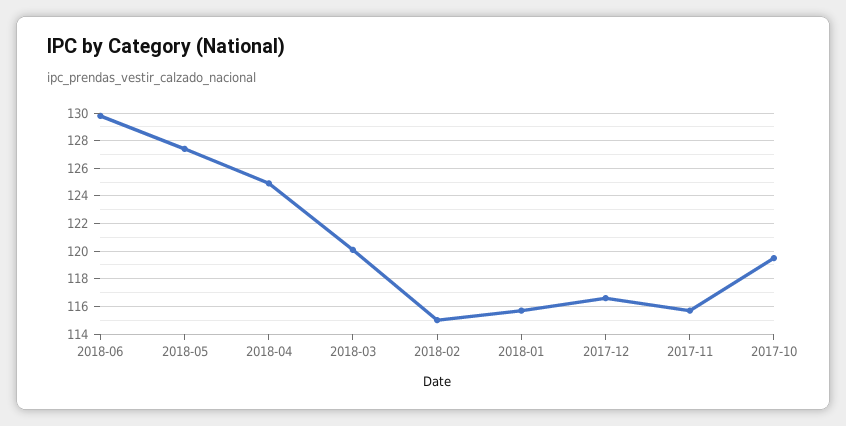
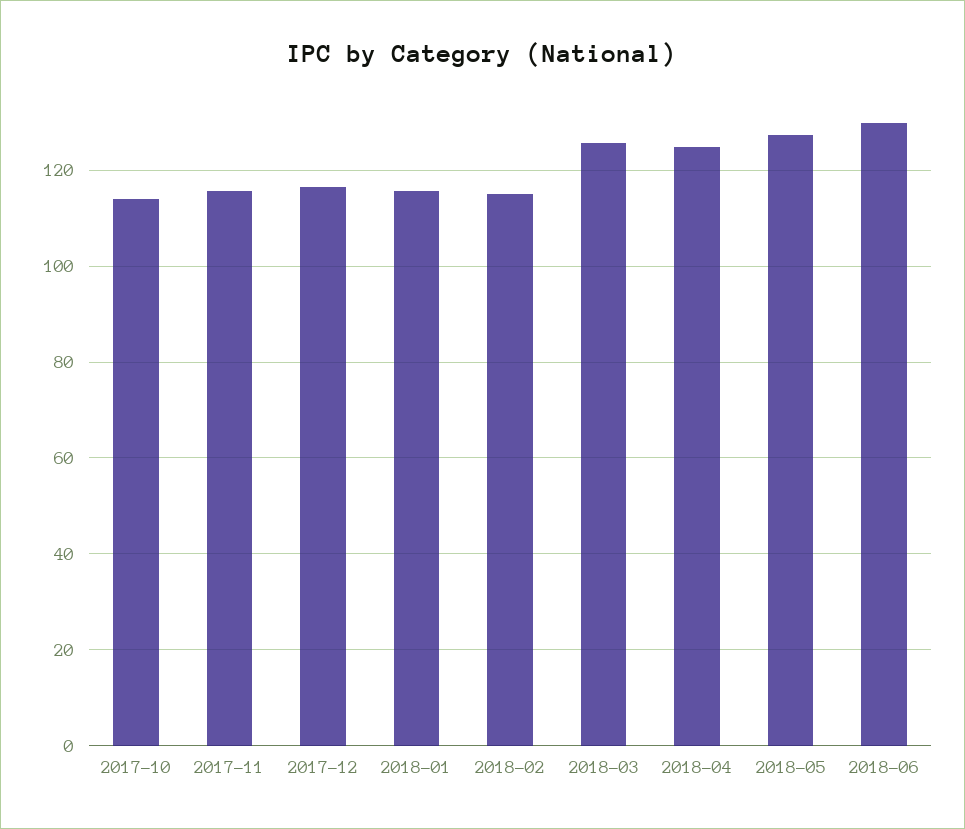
  {
    "2018-06": 130,
    "2018-05": 127.5,
    "2018-04": 125,
-   "2018-03": 120,
+   "2018-03": 126,
    "2018-02": 115,
    "2018-01": 115.5,
    "2017-12": 116.5,
    "2017-11": 115.5,
-   "2017-10": 119.5
+   "2017-10": 114
  }

